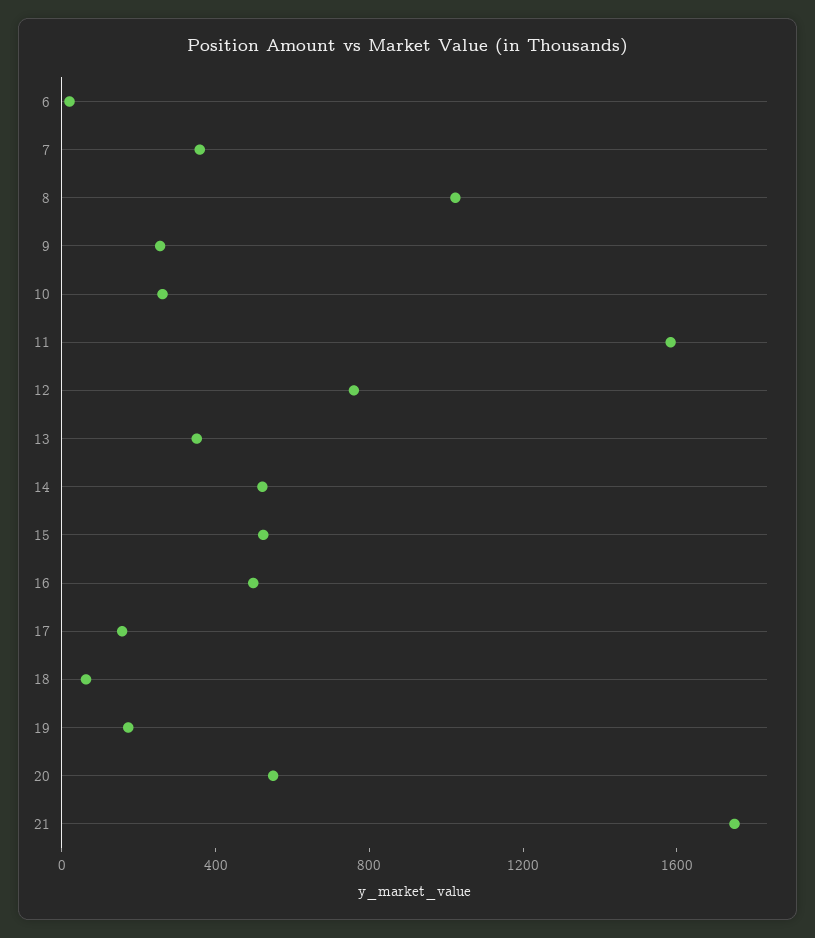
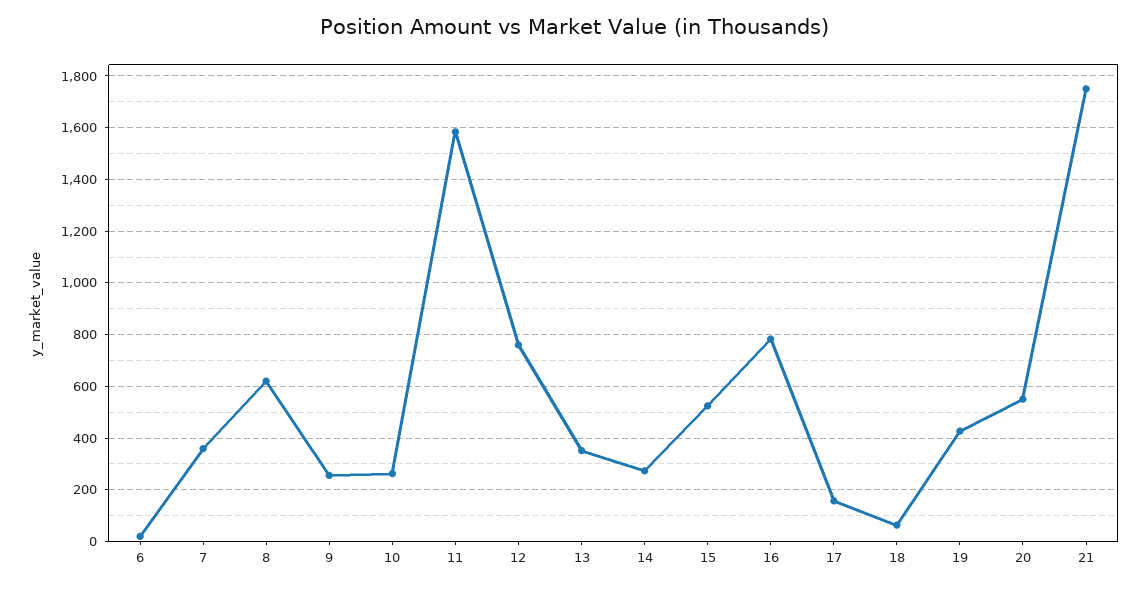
  {
    "6": 25,
    "7": 350,
-   "8": 1000,
+   "8": 625,
    "9": 250,
    "10": 250,
    "11": 1575,
    "12": 750,
    "13": 350,
-   "14": 500,
+   "14": 275,
    "15": 525,
-   "16": 500,
+   "16": 775,
    "17": 150,
    "18": 75,
-   "19": 200,
+   "19": 425,
    "20": 550,
    "21": 1750
  }

